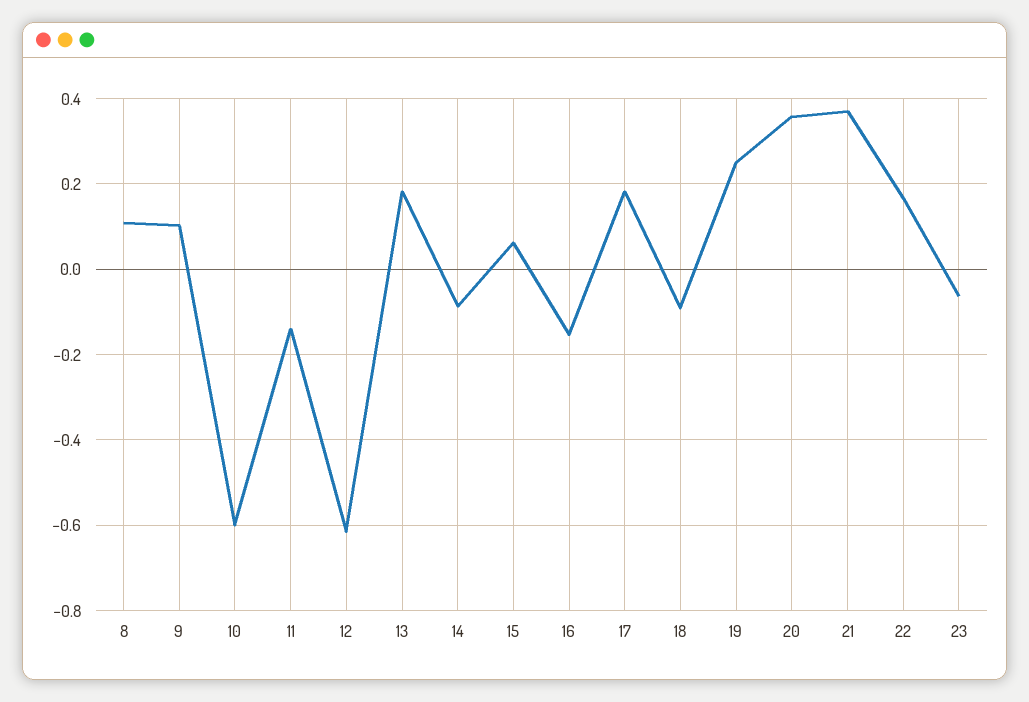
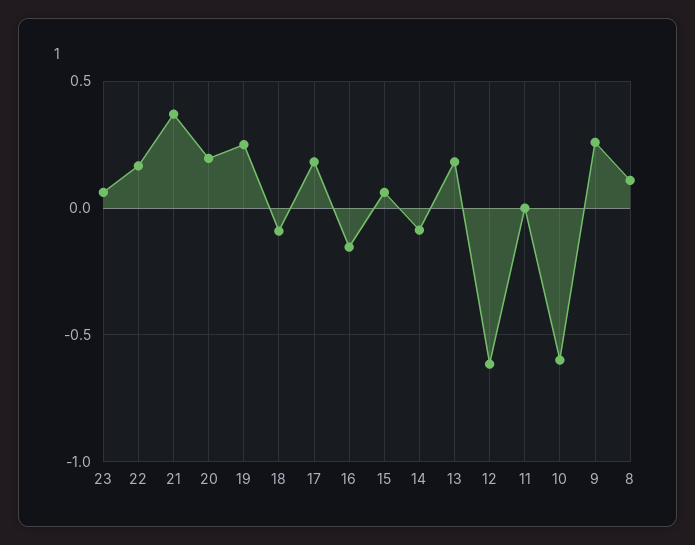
  {
    "8": 0.1,
-   "9": 0.1,
+   "9": 0.25,
    "10": -0.6,
-   "11": -0.14,
+   "11": 0,
    "12": -0.62,
    "13": 0.18,
    "14": -0.08,
    "15": 0.06,
    "16": -0.16,
    "17": 0.18,
    "18": -0.1,
    "19": 0.26,
-   "20": 0.36,
+   "20": 0.2,
    "21": 0.38,
    "22": 0.16,
-   "23": -0.06
+   "23": 0.05
  }

